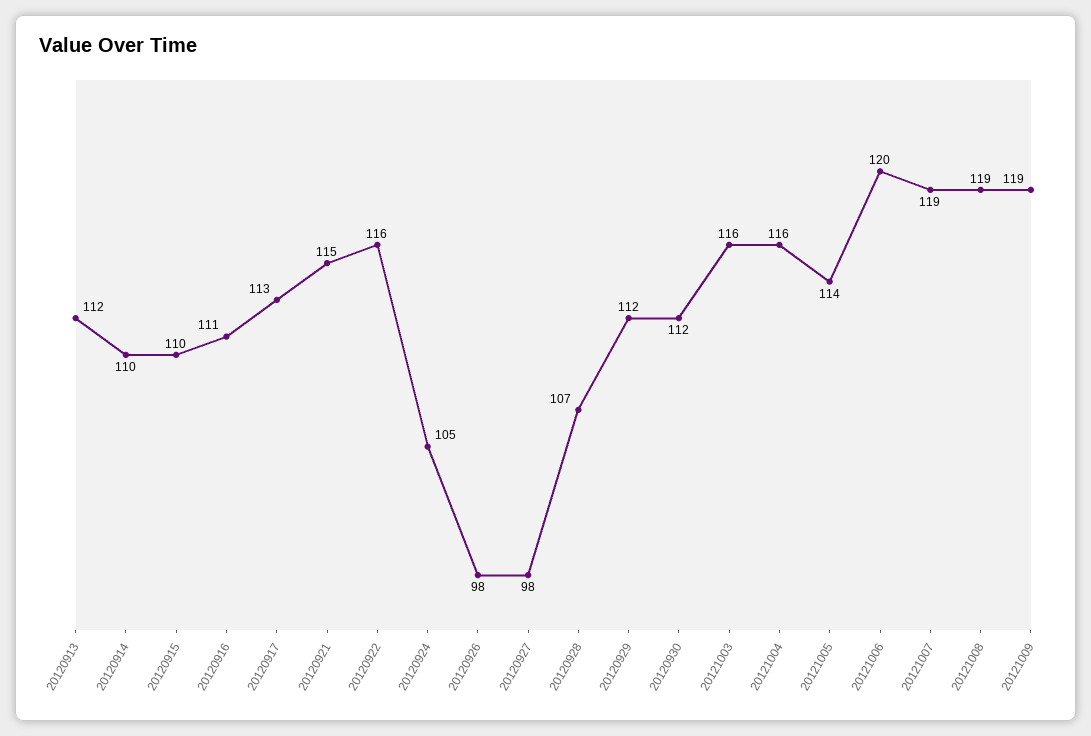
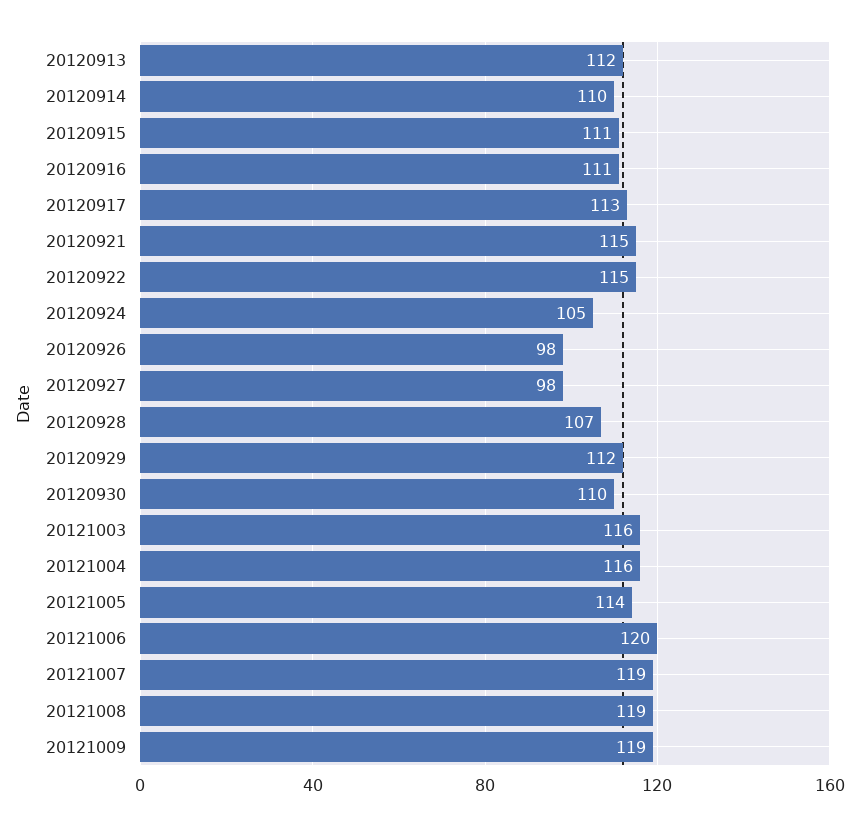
  {
    "20120913": 112,
    "20120914": 110,
-   "20120915": 110,
+   "20120915": 111,
    "20120916": 111,
    "20120917": 113,
    "20120921": 115,
-   "20120922": 116,
+   "20120922": 115,
    "20120924": 105,
    "20120926": 98,
    "20120927": 98,
    "20120928": 107,
    "20120929": 112,
-   "20120930": 112,
+   "20120930": 110,
    "20121003": 116,
    "20121004": 116,
    "20121005": 114,
    "20121006": 120,
    "20121007": 119,
    "20121008": 119,
    "20121009": 119
  }

